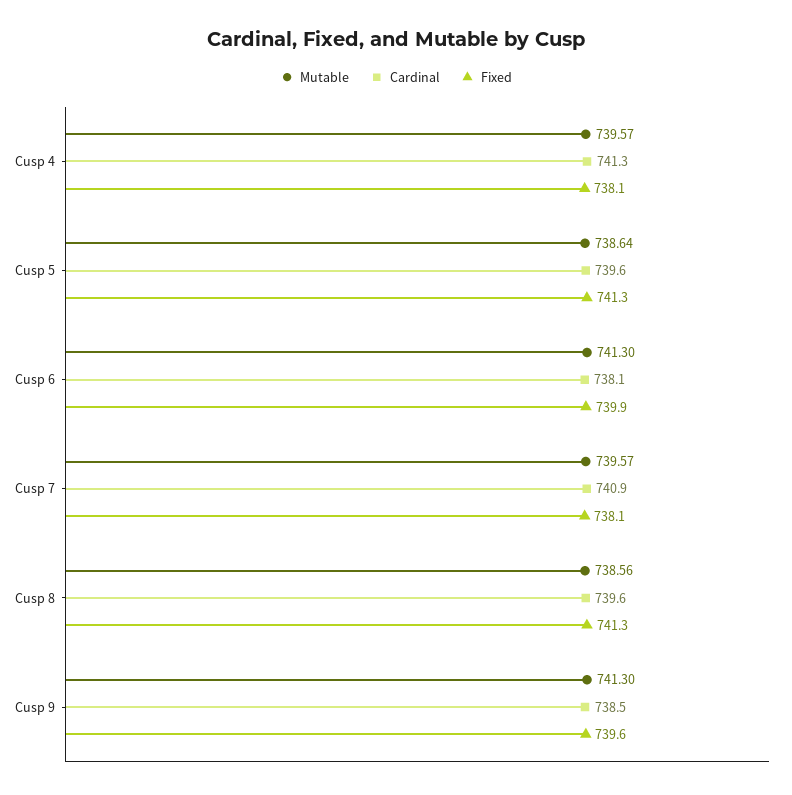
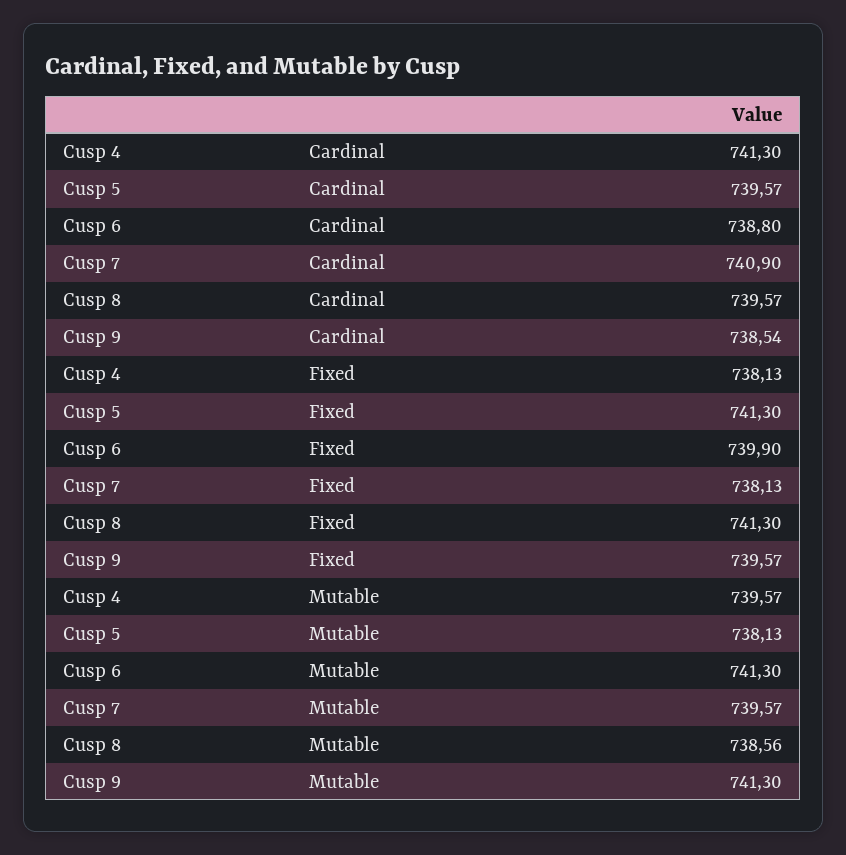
  {
    "Mutable": {
      "Cusp 4": 739.57,
-     "Cusp 5": 738.64,
+     "Cusp 5": 738.13,
      "Cusp 6": 741.3,
      "Cusp 7": 739.57,
      "Cusp 8": 738.56,
      "Cusp 9": 741.3
    },
    "Cardinal": {
      "Cusp 4": 741.3,
      "Cusp 5": 739.57,
-     "Cusp 6": 738.1,
+     "Cusp 6": 738.8,
      "Cusp 7": 740.9,
      "Cusp 8": 739.57,
      "Cusp 9": 738.54
    },
    "Fixed": {
      "Cusp 4": 738.13,
      "Cusp 5": 741.3,
      "Cusp 6": 739.9,
      "Cusp 7": 738.13,
      "Cusp 8": 741.3,
      "Cusp 9": 739.57
    }
  }

